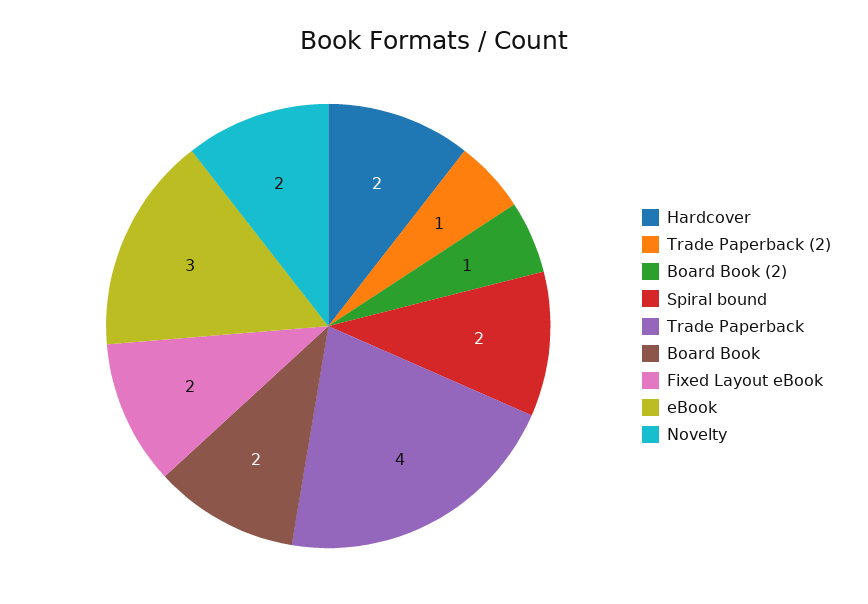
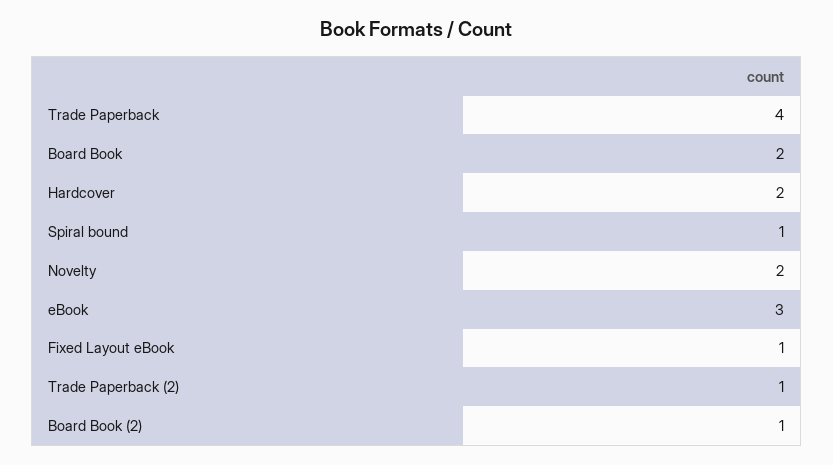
  {
    "Hardcover": 2,
    "Trade Paperback (2)": 1,
    "Board Book (2)": 1,
-   "Spiral bound": 2,
+   "Spiral bound": 1,
    "Trade Paperback": 4,
    "Board Book": 2,
-   "Fixed Layout eBook": 2,
+   "Fixed Layout eBook": 1,
    "eBook": 3,
    "Novelty": 2
  }

